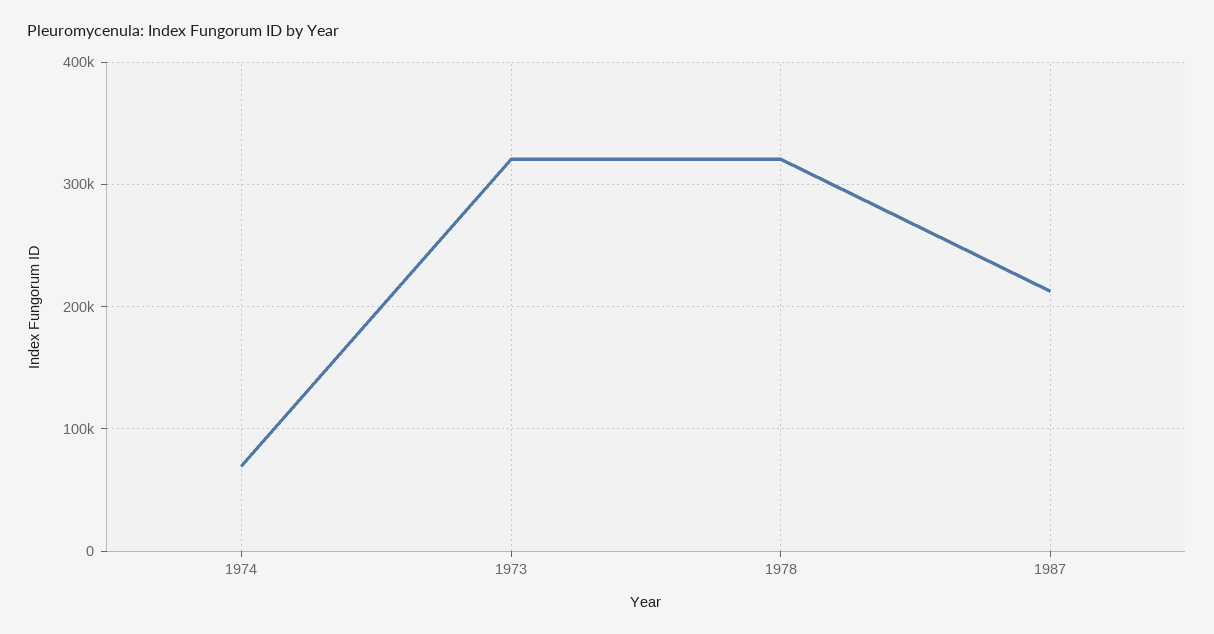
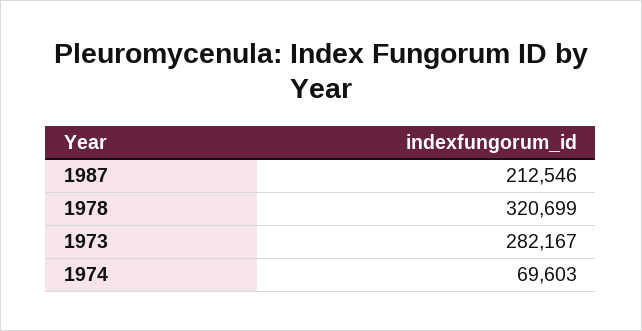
  {
    "1974": 69603,
-   "1973": 320000,
+   "1973": 282167,
    "1978": 320699,
    "1987": 212546
  }

